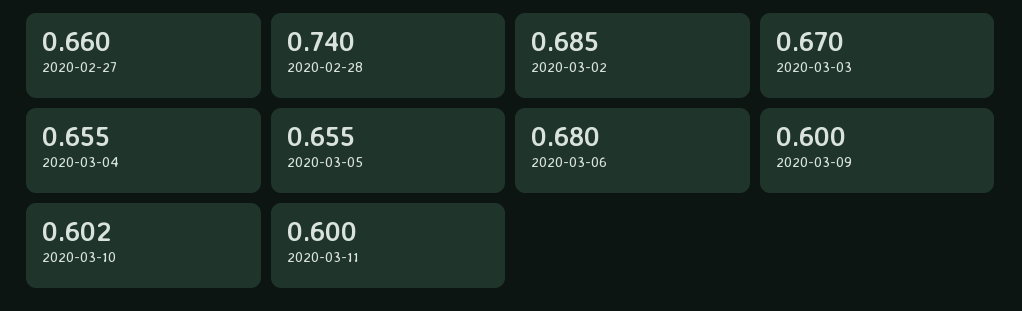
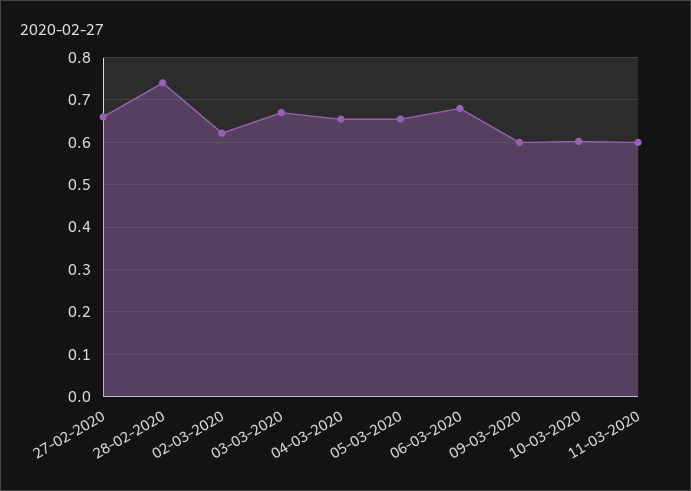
  {
    "2020-02-27": 0.66,
    "2020-02-28": 0.74,
-   "2020-03-02": 0.685,
+   "2020-03-02": 0.62,
    "2020-03-03": 0.67,
    "2020-03-04": 0.655,
    "2020-03-05": 0.655,
    "2020-03-06": 0.68,
    "2020-03-09": 0.6,
    "2020-03-10": 0.602,
    "2020-03-11": 0.6
  }

